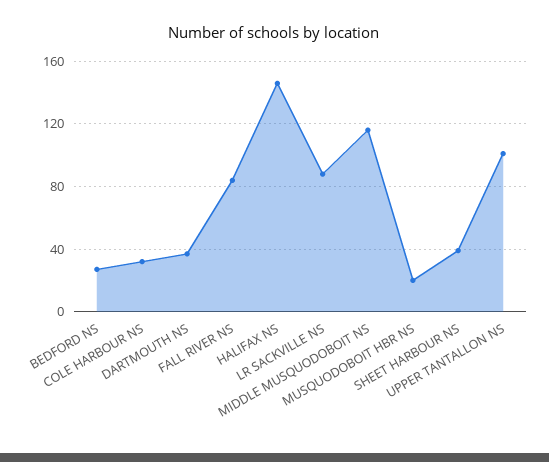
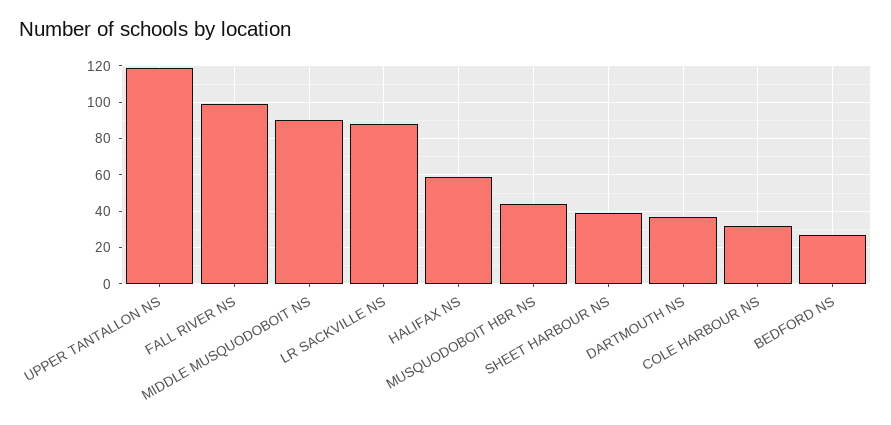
  {
    "BEDFORD NS": 25,
    "COLE HARBOUR NS": 30,
    "DARTMOUTH NS": 35,
-   "FALL RIVER NS": 85,
+   "FALL RIVER NS": 100,
-   "HALIFAX NS": 145,
+   "HALIFAX NS": 60,
    "LR SACKVILLE NS": 90,
-   "MIDDLE MUSQUODOBOIT NS": 115,
+   "MIDDLE MUSQUODOBOIT NS": 90,
-   "MUSQUODOBOIT HBR NS": 20,
+   "MUSQUODOBOIT HBR NS": 45,
    "SHEET HARBOUR NS": 40,
-   "UPPER TANTALLON NS": 100
+   "UPPER TANTALLON NS": 120
  }

